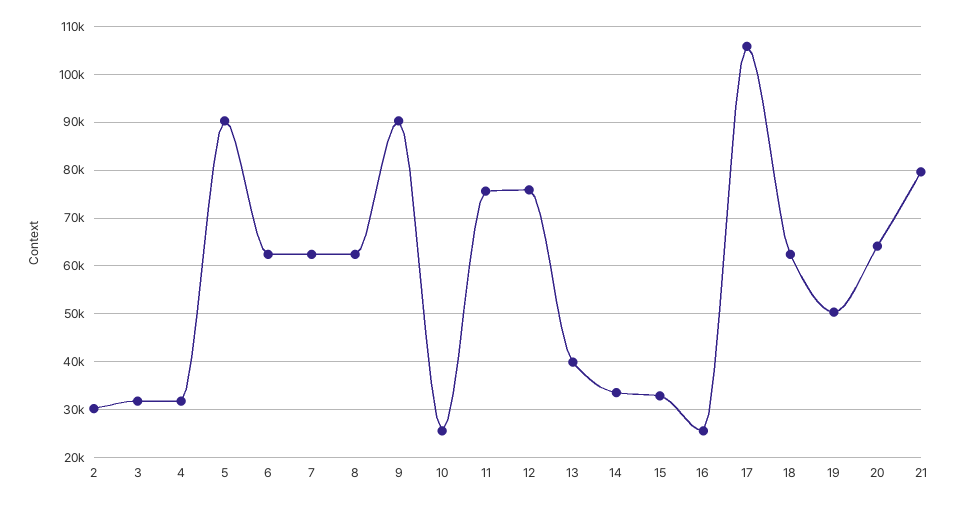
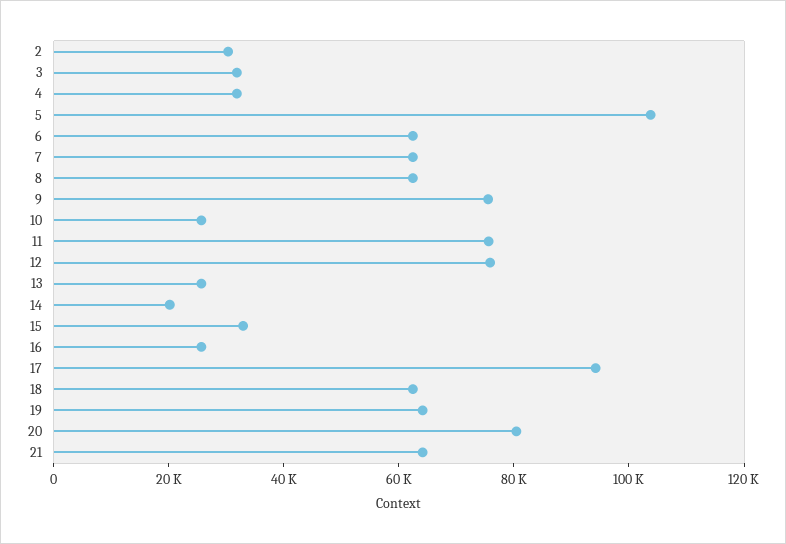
  {
    "2": 30000,
    "3": 32000,
    "4": 32000,
-   "5": 90000,
+   "5": 105000,
    "6": 62000,
    "7": 62000,
    "8": 62000,
-   "9": 90000,
+   "9": 75000,
    "10": 26000,
    "11": 76000,
    "12": 76000,
-   "13": 40000,
+   "13": 25000,
-   "14": 34000,
+   "14": 20000,
    "15": 32000,
    "16": 26000,
-   "17": 106000,
+   "17": 95000,
    "18": 62000,
-   "19": 50000,
+   "19": 65000,
-   "20": 64000,
+   "20": 80000,
-   "21": 80000
+   "21": 65000
  }

